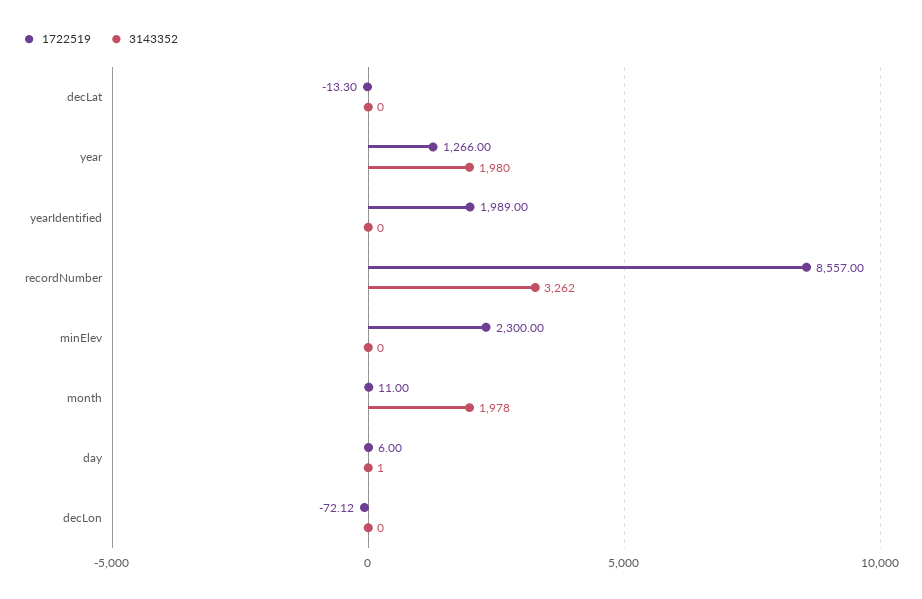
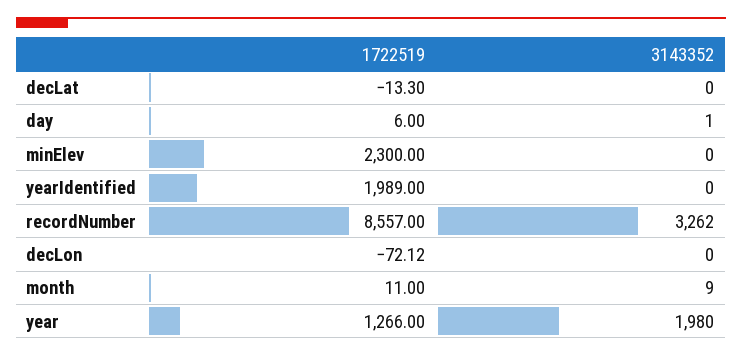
  {
    "1722519": {
      "decLat": -13.3,
      "year": 1266,
      "yearIdentified": 1989,
      "recordNumber": 8557,
      "minElev": 2300,
      "month": 11,
      "day": 6,
      "decLon": -72.12
    },
    "3143352": {
      "decLat": 0,
      "year": 1980,
      "yearIdentified": 0,
      "recordNumber": 3262,
      "minElev": 0,
-     "month": 1978,
+     "month": 9,
      "day": 1,
      "decLon": 0
    }
  }

